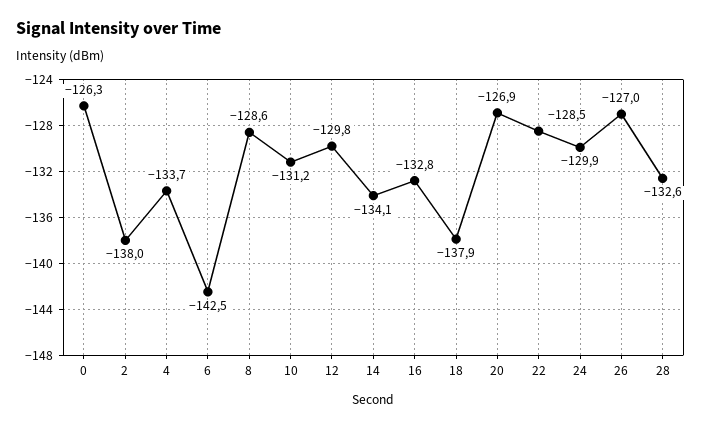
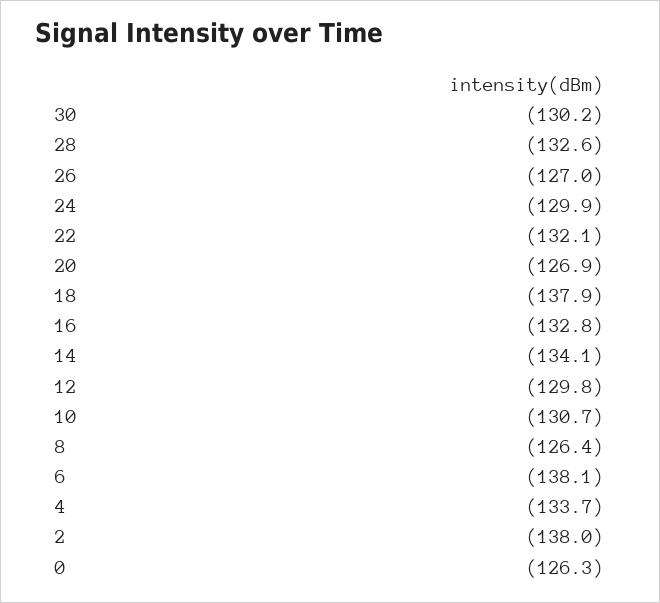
  {
    "0": -126.3,
    "2": -138,
    "4": -133.7,
-   "6": -142.5,
+   "6": -138.1,
-   "8": -128.6,
+   "8": -126.4,
-   "10": -131.2,
+   "10": -130.7,
    "12": -129.8,
    "14": -134.1,
    "16": -132.8,
    "18": -137.9,
    "20": -126.9,
-   "22": -128.5,
+   "22": -132.1,
    "24": -129.9,
    "26": -127,
-   "28": -132.6
+   "28": -132.6,
+   "30": -130.2
  }

